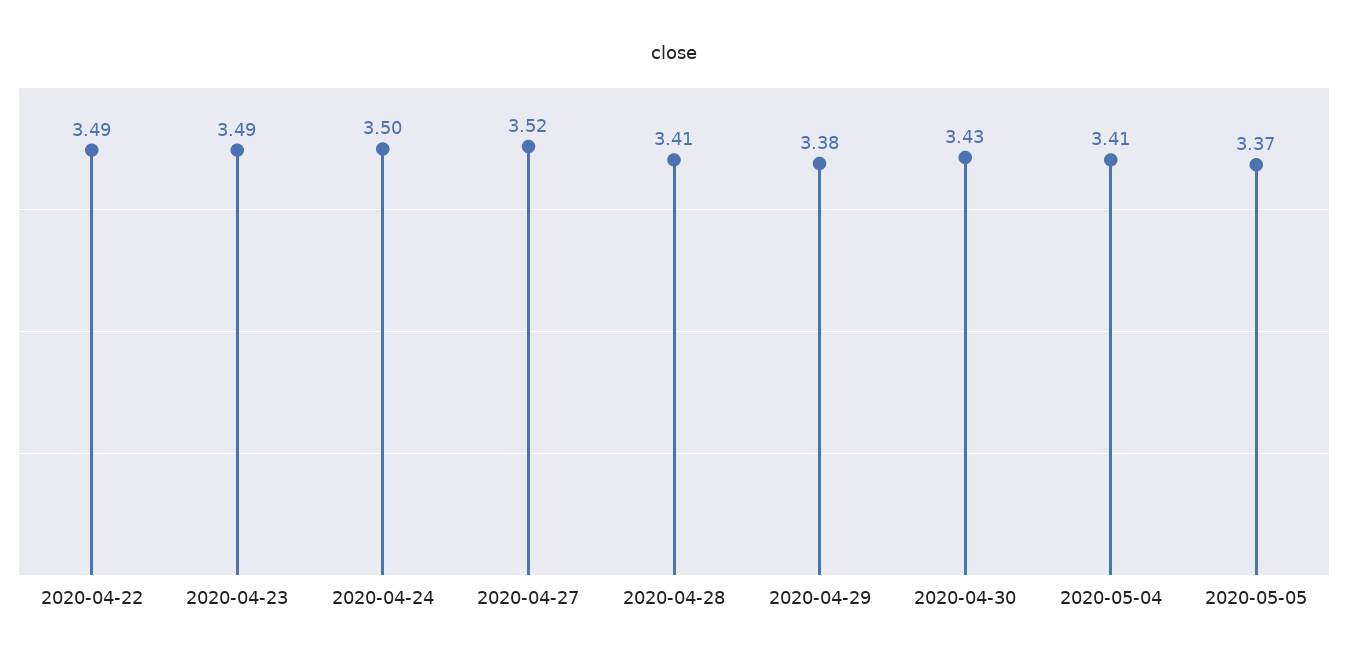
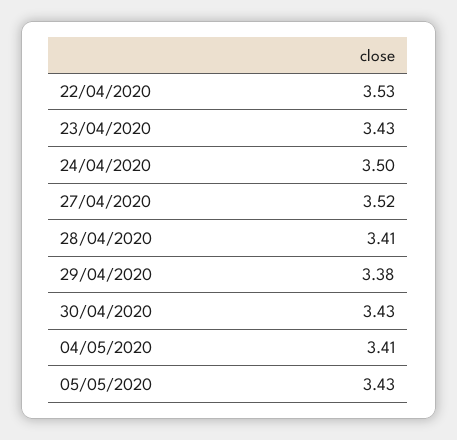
  {
-   "2020-04-22": 3.49,
+   "2020-04-22": 3.53,
-   "2020-04-23": 3.49,
+   "2020-04-23": 3.43,
    "2020-04-24": 3.5,
    "2020-04-27": 3.52,
    "2020-04-28": 3.41,
    "2020-04-29": 3.38,
    "2020-04-30": 3.43,
    "2020-05-04": 3.41,
-   "2020-05-05": 3.37
+   "2020-05-05": 3.43
  }

